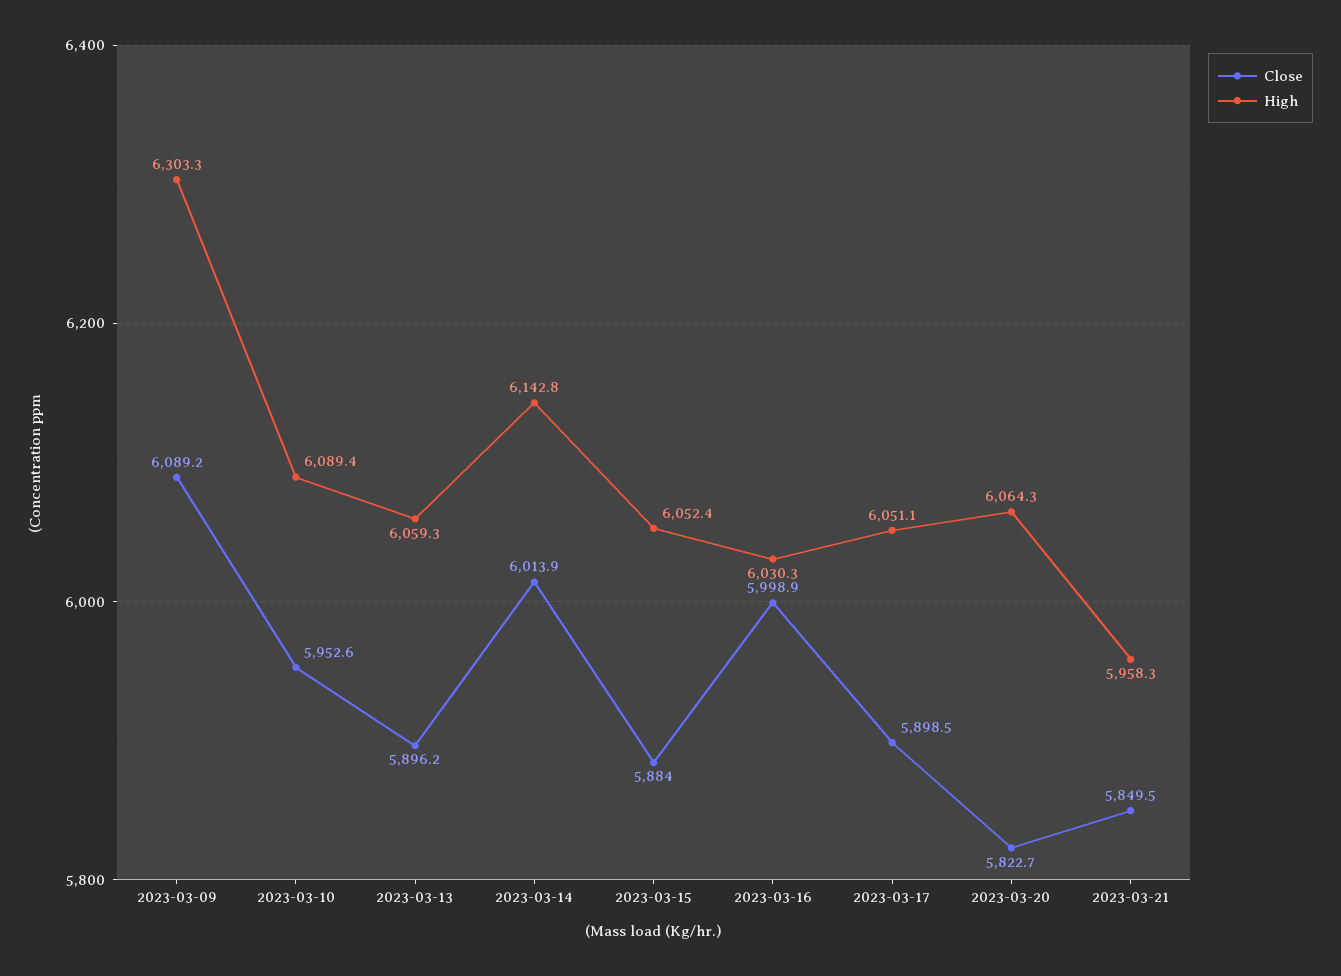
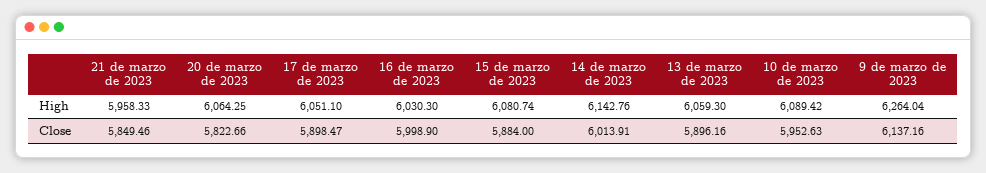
  {
    "Close": {
-     "2023-03-09": 6089.2,
+     "2023-03-09": 6137.16,
      "2023-03-10": 5952.63,
      "2023-03-13": 5896.16,
      "2023-03-14": 6013.91,
      "2023-03-15": 5884,
      "2023-03-16": 5998.9,
      "2023-03-17": 5898.47,
      "2023-03-20": 5822.66,
      "2023-03-21": 5849.46
    },
    "High": {
-     "2023-03-09": 6303.3,
+     "2023-03-09": 6264.04,
      "2023-03-10": 6089.42,
      "2023-03-13": 6059.3,
      "2023-03-14": 6142.76,
-     "2023-03-15": 6052.4,
+     "2023-03-15": 6080.74,
      "2023-03-16": 6030.3,
      "2023-03-17": 6051.1,
      "2023-03-20": 6064.25,
      "2023-03-21": 5958.33
    }
  }

